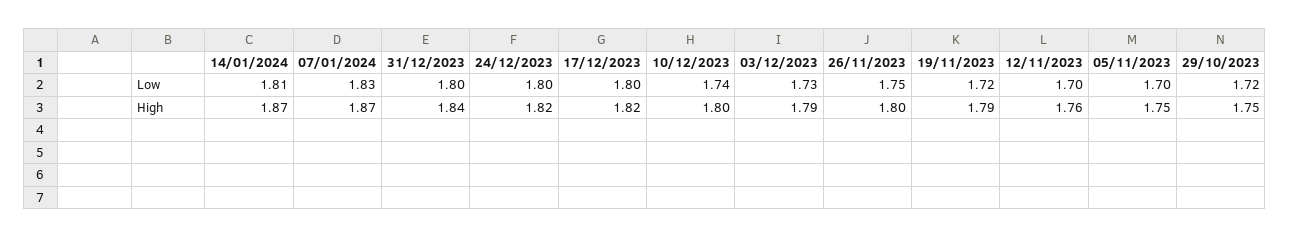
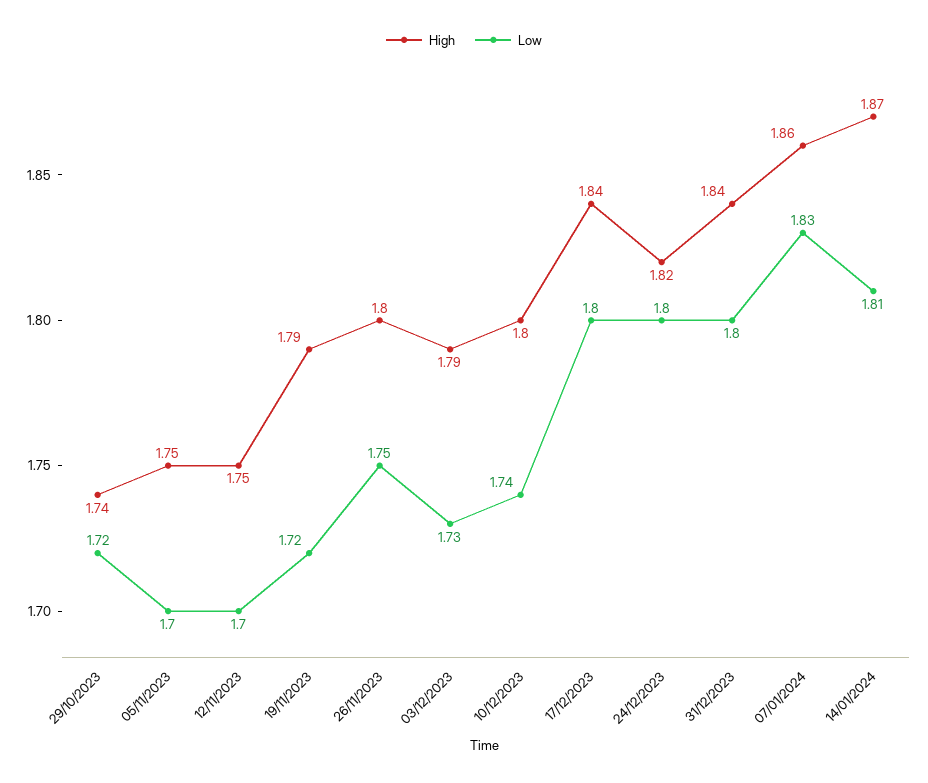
  {
    "Low": {
      "14/01/2024": 1.81,
      "07/01/2024": 1.83,
      "31/12/2023": 1.8,
      "24/12/2023": 1.8,
      "17/12/2023": 1.8,
      "10/12/2023": 1.74,
      "03/12/2023": 1.73,
      "26/11/2023": 1.75,
      "19/11/2023": 1.72,
      "12/11/2023": 1.7,
      "05/11/2023": 1.7,
      "29/10/2023": 1.72
    },
    "High": {
      "14/01/2024": 1.87,
-     "07/01/2024": 1.87,
+     "07/01/2024": 1.86,
      "31/12/2023": 1.84,
      "24/12/2023": 1.82,
-     "17/12/2023": 1.82,
+     "17/12/2023": 1.84,
      "10/12/2023": 1.8,
      "03/12/2023": 1.79,
      "26/11/2023": 1.8,
      "19/11/2023": 1.79,
-     "12/11/2023": 1.76,
+     "12/11/2023": 1.75,
      "05/11/2023": 1.75,
-     "29/10/2023": 1.75
+     "29/10/2023": 1.74
    }
  }

